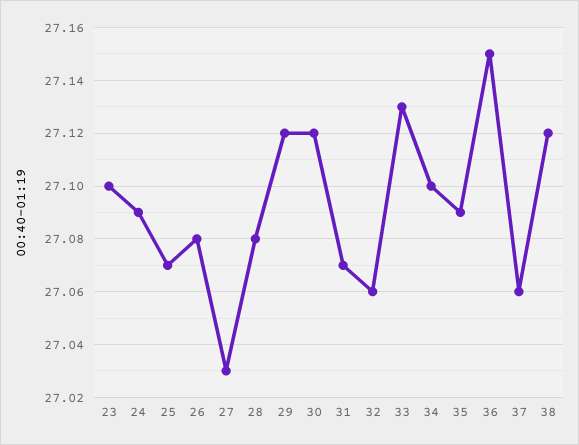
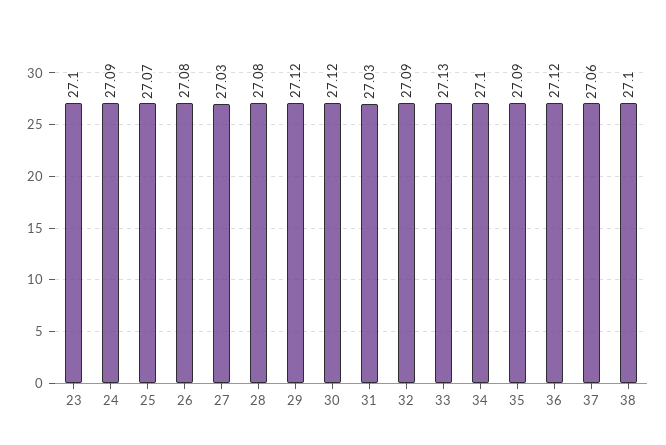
  {
    "23": 27.1,
    "24": 27.09,
    "25": 27.07,
    "26": 27.08,
    "27": 27.03,
    "28": 27.08,
    "29": 27.12,
    "30": 27.12,
-   "31": 27.07,
+   "31": 27.03,
-   "32": 27.06,
+   "32": 27.09,
    "33": 27.13,
    "34": 27.1,
    "35": 27.09,
-   "36": 27.15,
+   "36": 27.12,
    "37": 27.06,
-   "38": 27.12
+   "38": 27.1
  }

